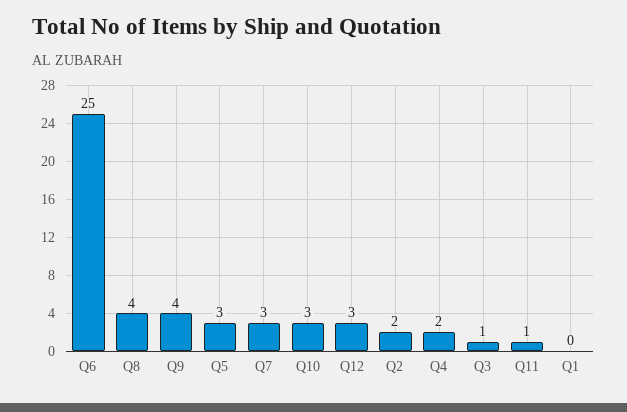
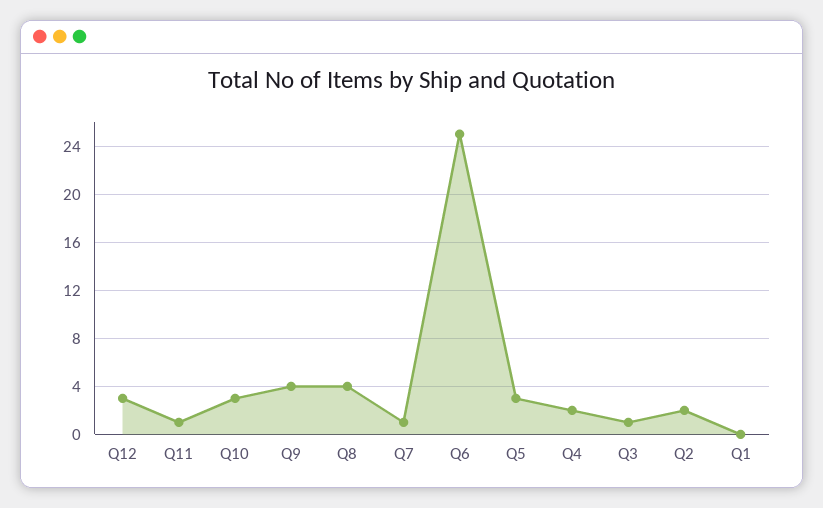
  {
    "Q6": 25,
    "Q8": 4,
    "Q9": 4,
    "Q5": 3,
-   "Q7": 3,
+   "Q7": 1,
    "Q10": 3,
    "Q12": 3,
    "Q2": 2,
    "Q4": 2,
    "Q3": 1,
    "Q11": 1,
    "Q1": 0
  }

